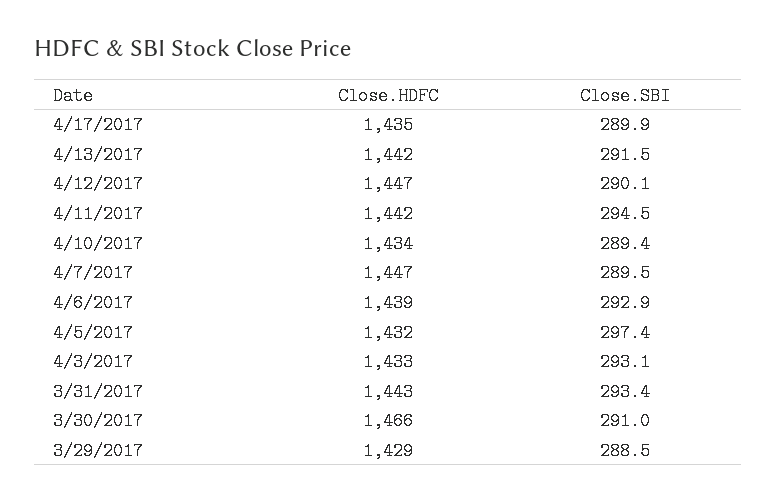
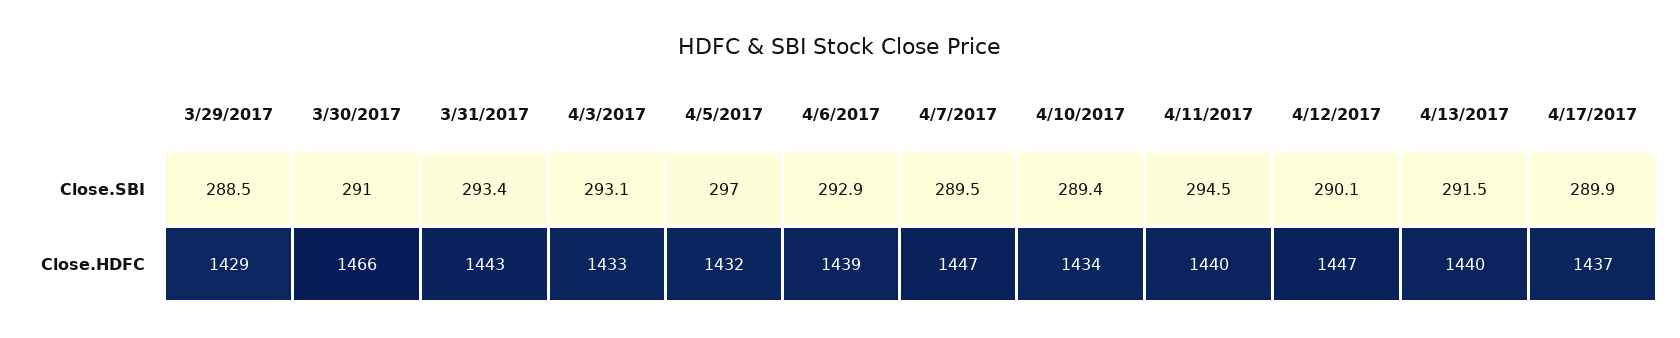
  {
    "Close.HDFC": {
-     "4/17/2017": 1435,
+     "4/17/2017": 1437,
-     "4/13/2017": 1442,
+     "4/13/2017": 1440,
      "4/12/2017": 1447,
-     "4/11/2017": 1442,
+     "4/11/2017": 1440,
      "4/10/2017": 1434,
      "4/7/2017": 1447,
      "4/6/2017": 1439,
      "4/5/2017": 1432,
      "4/3/2017": 1433,
      "3/31/2017": 1443,
      "3/30/2017": 1466,
      "3/29/2017": 1429
    },
    "Close.SBI": {
      "4/17/2017": 289.9,
      "4/13/2017": 291.5,
      "4/12/2017": 290.1,
      "4/11/2017": 294.5,
      "4/10/2017": 289.4,
      "4/7/2017": 289.5,
      "4/6/2017": 292.9,
-     "4/5/2017": 297.4,
+     "4/5/2017": 297,
      "4/3/2017": 293.1,
      "3/31/2017": 293.4,
      "3/30/2017": 291,
      "3/29/2017": 288.5
    }
  }

